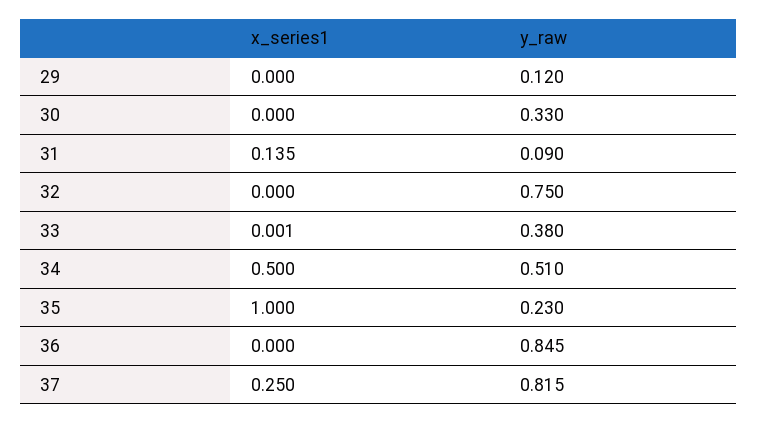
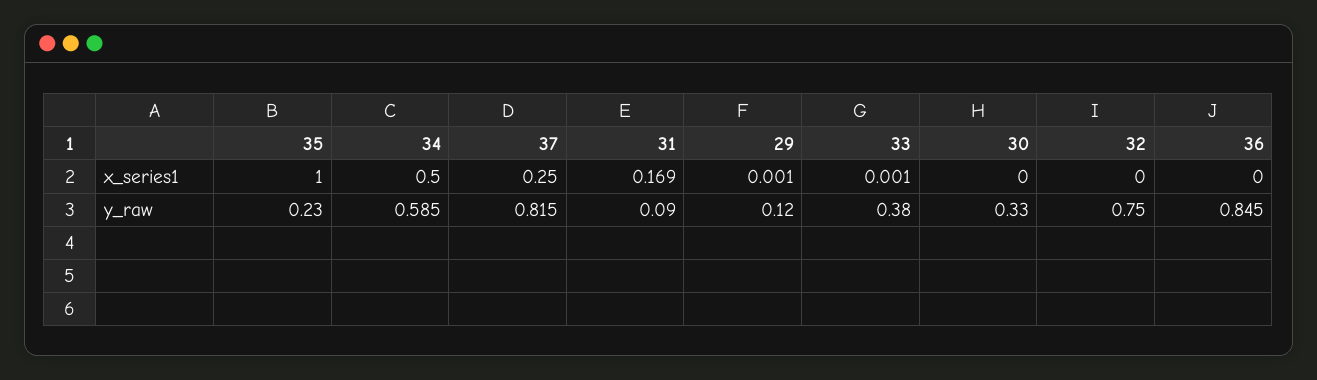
  {
    "x_series1": {
-     "29": 0,
+     "29": 0.001,
      "30": 0,
-     "31": 0.135,
+     "31": 0.169,
      "32": 0,
      "33": 0.001,
      "34": 0.5,
      "35": 1,
      "36": 0,
      "37": 0.25
    },
    "y_raw": {
      "29": 0.12,
      "30": 0.33,
      "31": 0.09,
      "32": 0.75,
      "33": 0.38,
-     "34": 0.51,
+     "34": 0.585,
      "35": 0.23,
      "36": 0.845,
      "37": 0.815
    }
  }

